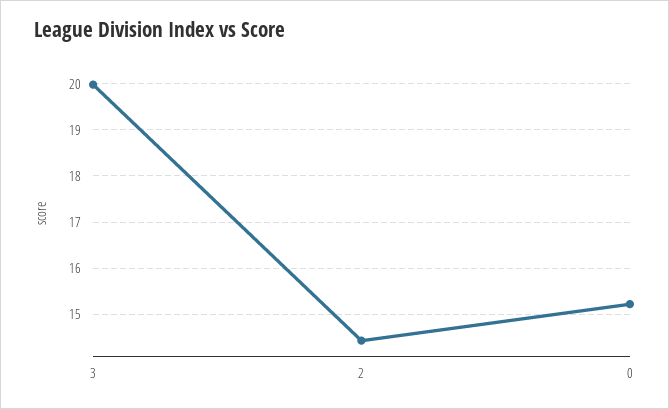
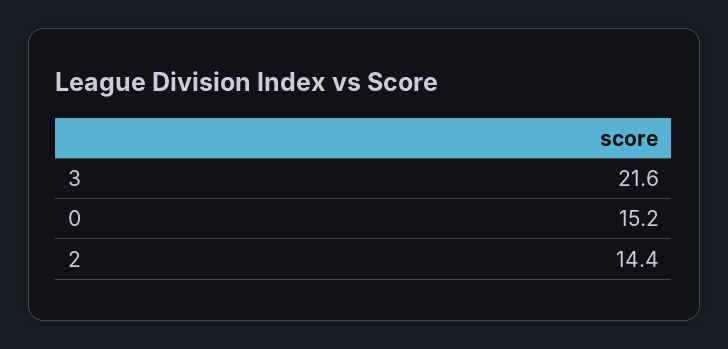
  {
-   "3": 20,
+   "3": 21.6,
    "2": 14.4,
    "0": 15.2
  }

